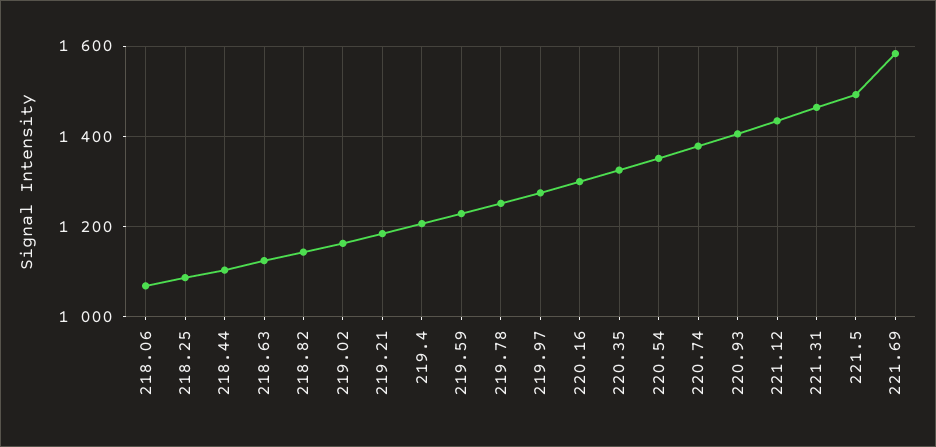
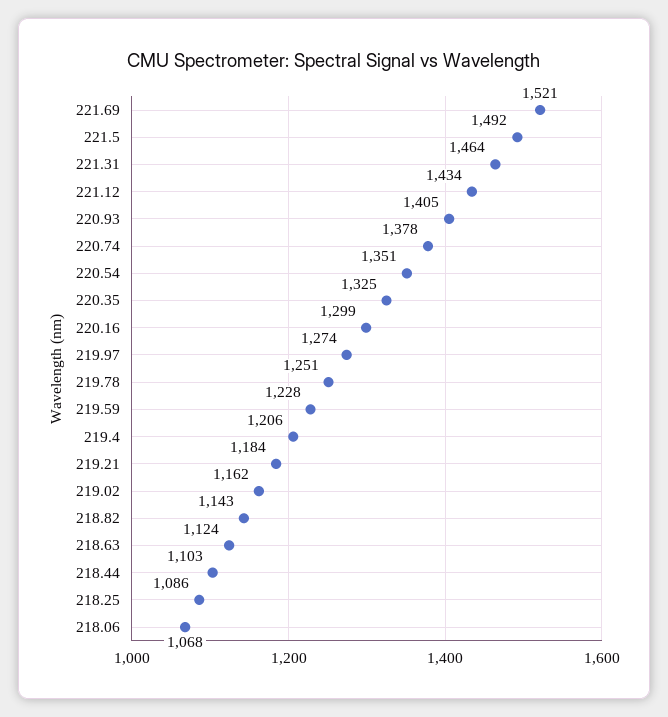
  {
    "218.06": 1068,
    "218.25": 1086,
    "218.44": 1103,
    "218.63": 1124,
    "218.82": 1143,
    "219.02": 1162,
    "219.21": 1184,
    "219.4": 1206,
    "219.59": 1228,
    "219.78": 1251,
    "219.97": 1274,
    "220.16": 1299,
    "220.35": 1325,
    "220.54": 1351,
    "220.74": 1378,
    "220.93": 1405,
    "221.12": 1434,
    "221.31": 1464,
    "221.5": 1492,
-   "221.69": 1580
+   "221.69": 1521
  }

